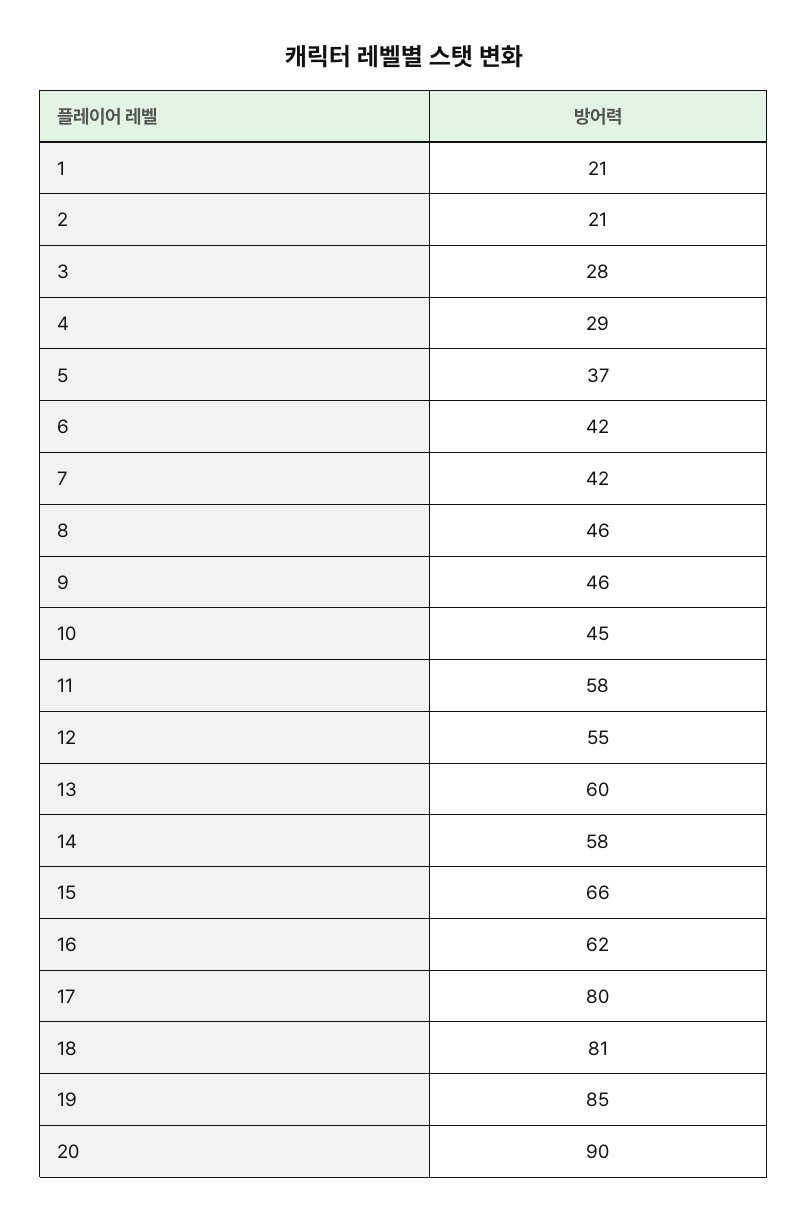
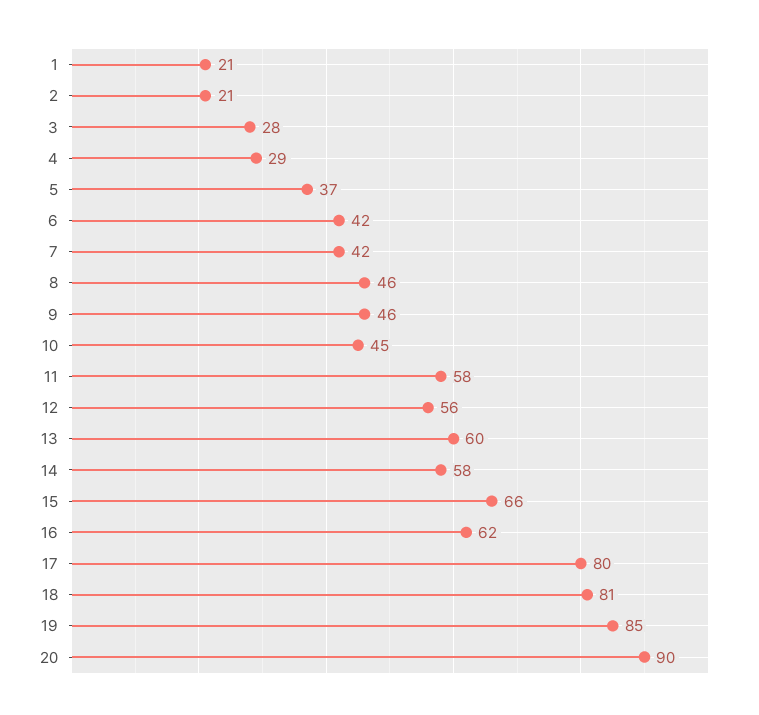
  {
    "1": 21,
    "2": 21,
    "3": 28,
    "4": 29,
    "5": 37,
    "6": 42,
    "7": 42,
    "8": 46,
    "9": 46,
    "10": 45,
    "11": 58,
-   "12": 55,
+   "12": 56,
    "13": 60,
    "14": 58,
    "15": 66,
    "16": 62,
    "17": 80,
    "18": 81,
    "19": 85,
    "20": 90
  }

